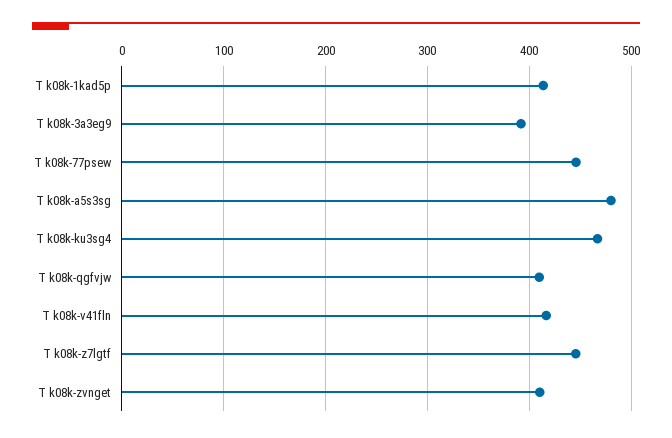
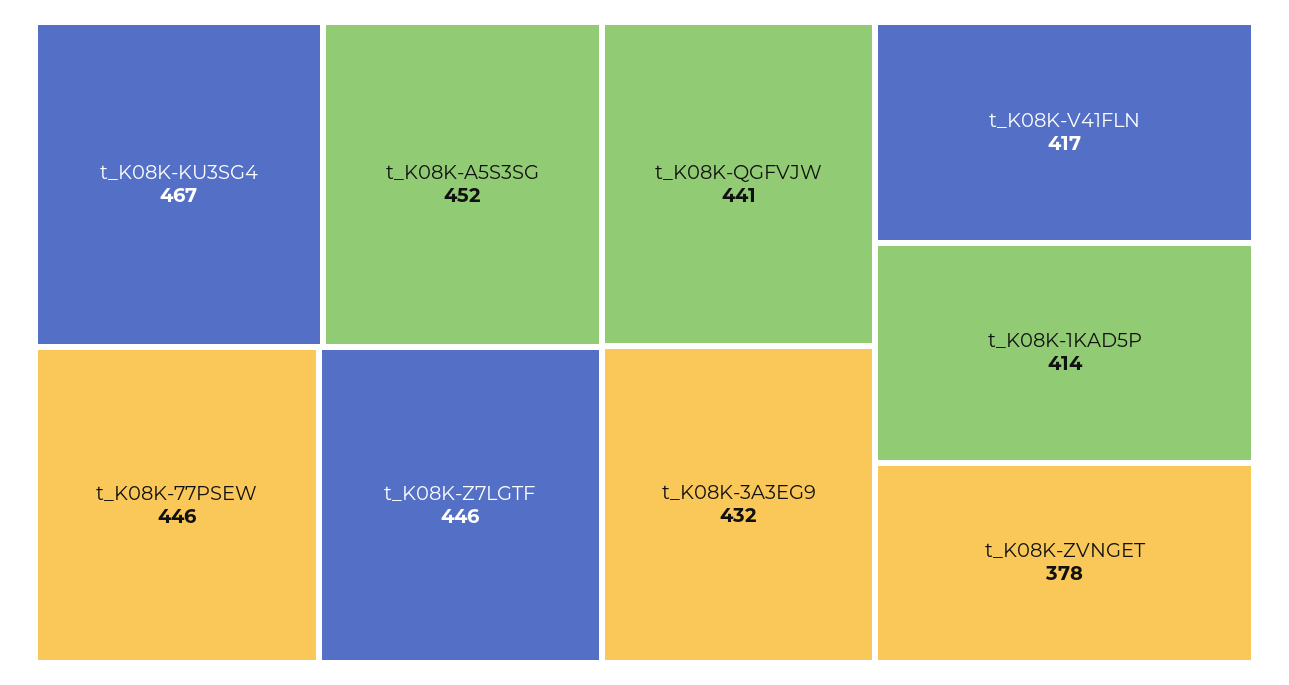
  {
    "T k08k-1kad5p": 414,
-   "T k08k-3a3eg9": 390,
+   "T k08k-3a3eg9": 432,
    "T k08k-77psew": 446,
-   "T k08k-a5s3sg": 480,
+   "T k08k-a5s3sg": 452,
    "T k08k-ku3sg4": 467,
-   "T k08k-qgfvjw": 410,
+   "T k08k-qgfvjw": 441,
    "T k08k-v41fln": 417,
    "T k08k-z7lgtf": 446,
-   "T k08k-zvnget": 410
+   "T k08k-zvnget": 378
  }

